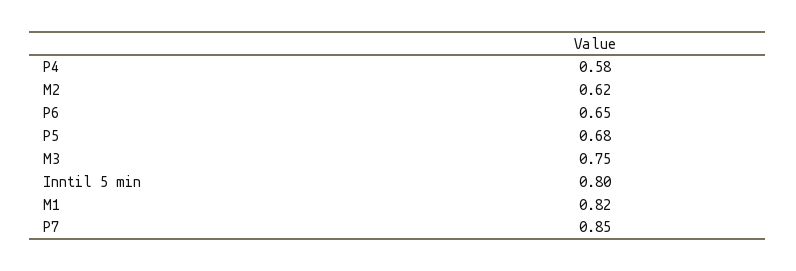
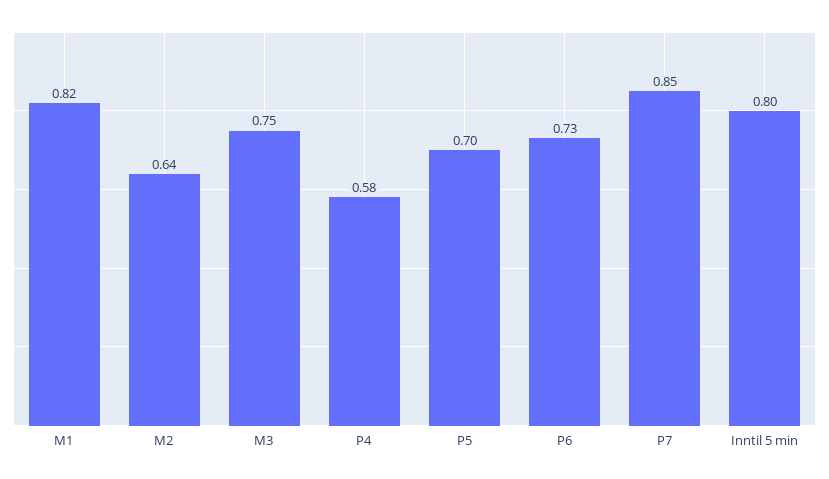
  {
    "P4": 0.58,
-   "M2": 0.62,
+   "M2": 0.64,
-   "P6": 0.65,
+   "P6": 0.73,
-   "P5": 0.68,
+   "P5": 0.7,
    "M3": 0.75,
    "Inntil 5 min": 0.8,
    "M1": 0.82,
    "P7": 0.85
  }

